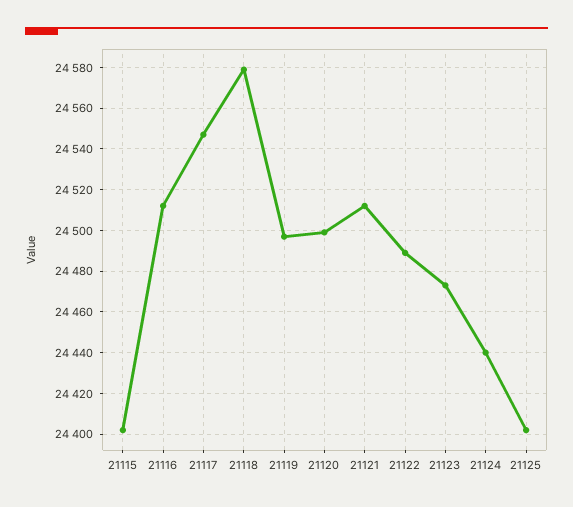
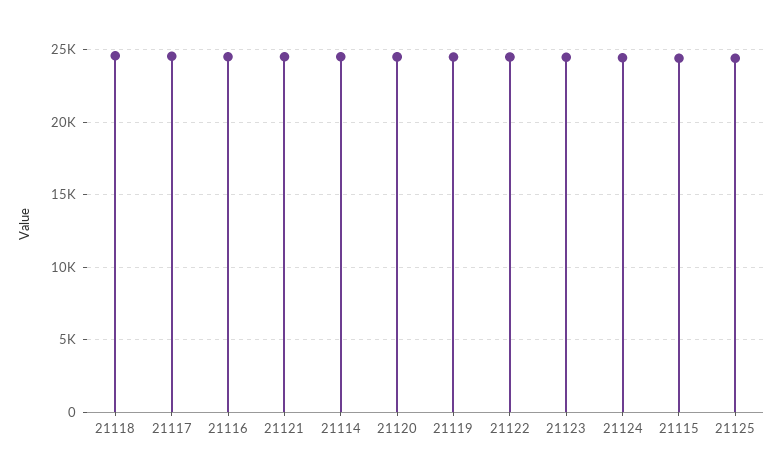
  {
    "21115": 24400,
    "21116": 24510,
    "21117": 24545,
    "21118": 24580,
    "21119": 24495,
    "21120": 24500,
    "21121": 24510,
    "21122": 24490,
    "21123": 24475,
    "21124": 24440,
-   "21125": 24400
+   "21125": 24400,
+   "21114": 24500
  }

